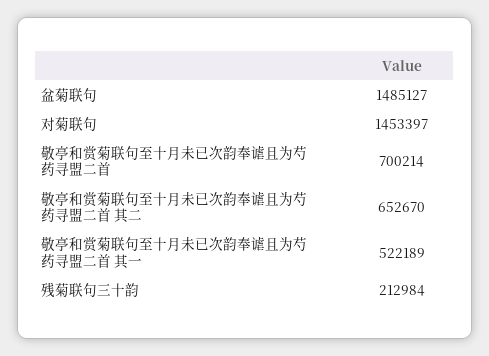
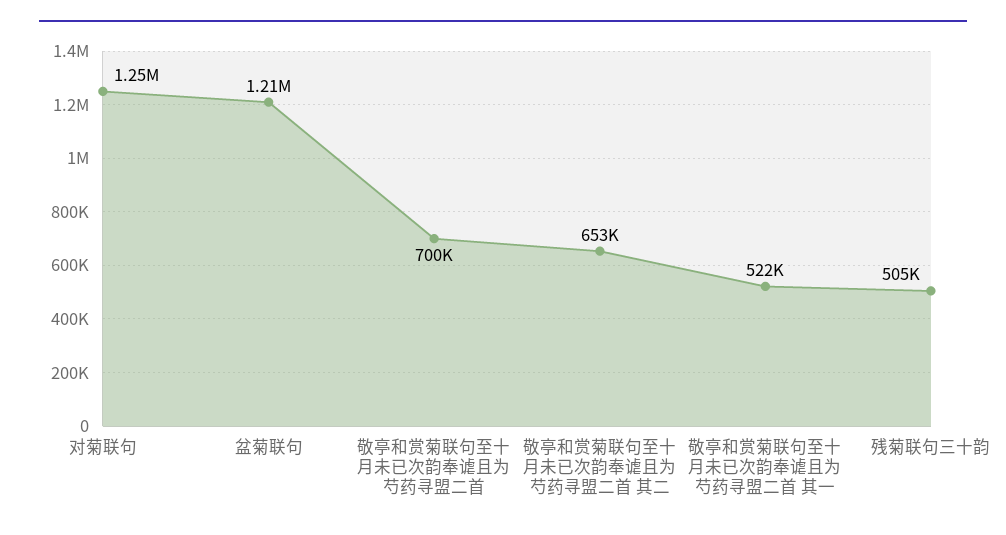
  {
-   "盆菊联句": 1485127,
+   "盆菊联句": 1210000,
-   "对菊联句": 1453397,
+   "对菊联句": 1250000,
    "敬亭和赏菊联句至十月未已次韵奉谑且为芍药寻盟二首": 700214,
    "敬亭和赏菊联句至十月未已次韵奉谑且为芍药寻盟二首 其二": 652670,
    "敬亭和赏菊联句至十月未已次韵奉谑且为芍药寻盟二首 其一": 522189,
-   "残菊联句三十韵": 212984
+   "残菊联句三十韵": 505000
  }

